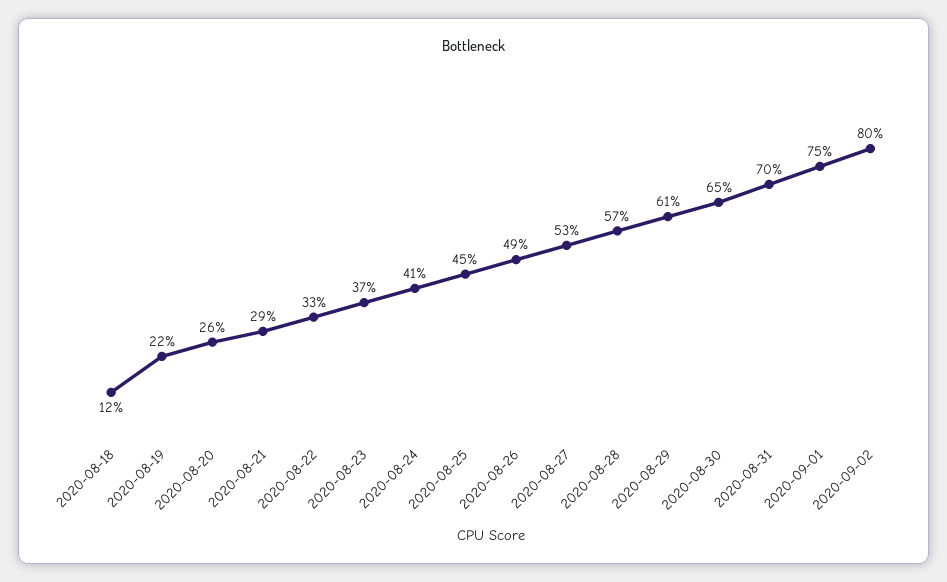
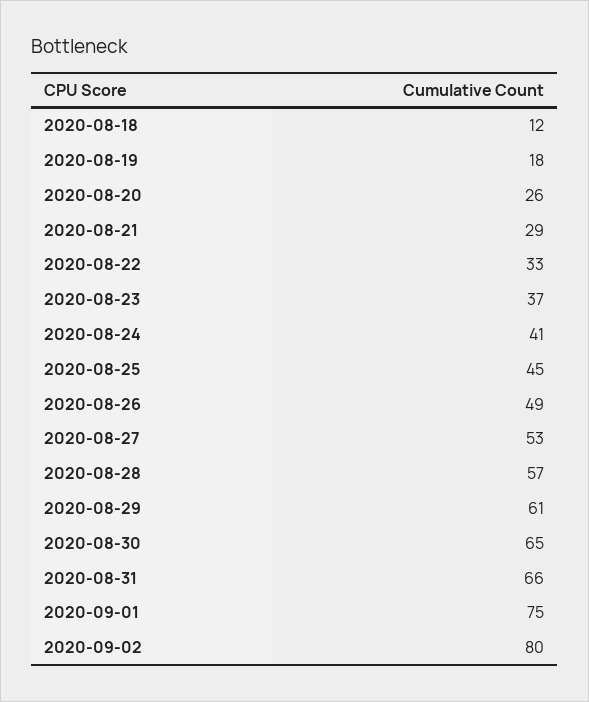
  {
    "2020-08-18": 12,
-   "2020-08-19": 22,
+   "2020-08-19": 18,
    "2020-08-20": 26,
    "2020-08-21": 29,
    "2020-08-22": 33,
    "2020-08-23": 37,
    "2020-08-24": 41,
    "2020-08-25": 45,
    "2020-08-26": 49,
    "2020-08-27": 53,
    "2020-08-28": 57,
    "2020-08-29": 61,
    "2020-08-30": 65,
-   "2020-08-31": 70,
+   "2020-08-31": 66,
    "2020-09-01": 75,
    "2020-09-02": 80
  }

